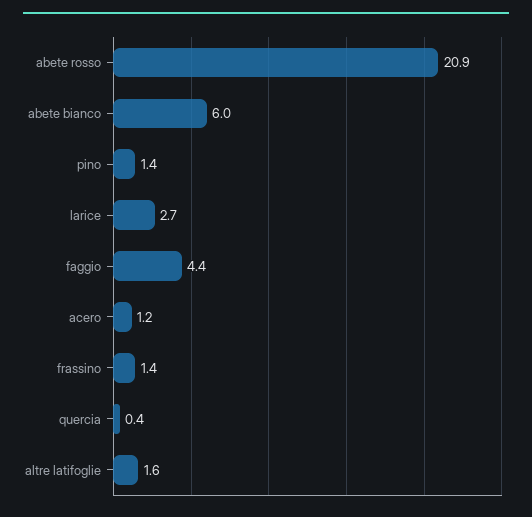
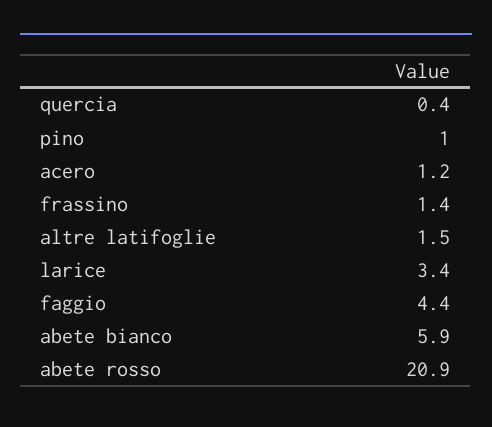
  {
    "abete rosso": 20.9,
-   "abete bianco": 6,
+   "abete bianco": 5.9,
-   "pino": 1.4,
+   "pino": 1,
-   "larice": 2.7,
+   "larice": 3.4,
    "faggio": 4.4,
    "acero": 1.2,
    "frassino": 1.4,
    "quercia": 0.4,
-   "altre latifoglie": 1.6
+   "altre latifoglie": 1.5
  }

